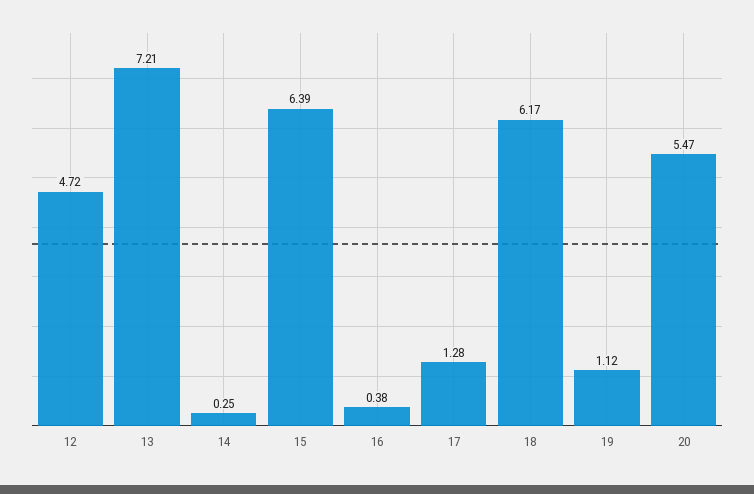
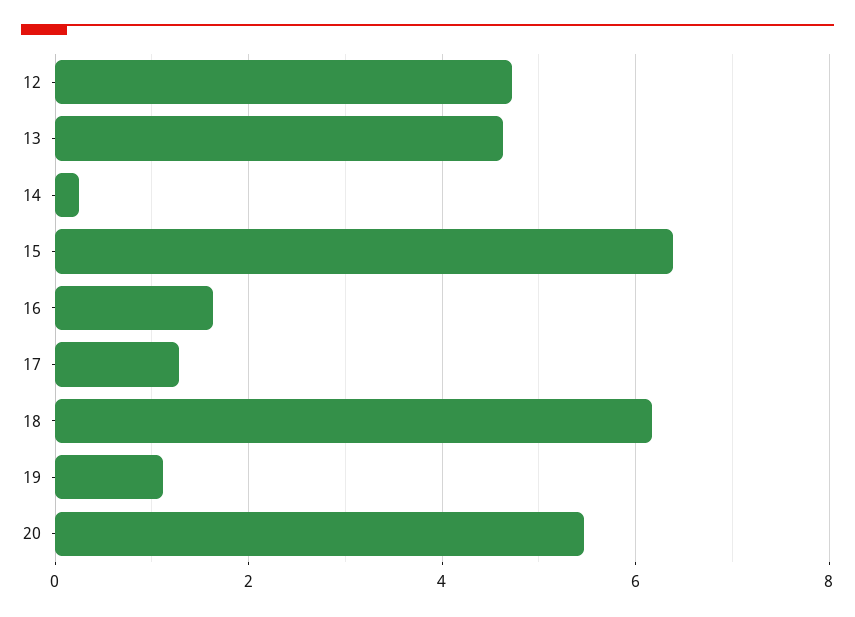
  {
    "12": 4.72,
-   "13": 7.21,
+   "13": 4.6,
    "14": 0.25,
    "15": 6.39,
-   "16": 0.38,
+   "16": 1.6,
    "17": 1.28,
    "18": 6.17,
    "19": 1.12,
    "20": 5.47
  }

